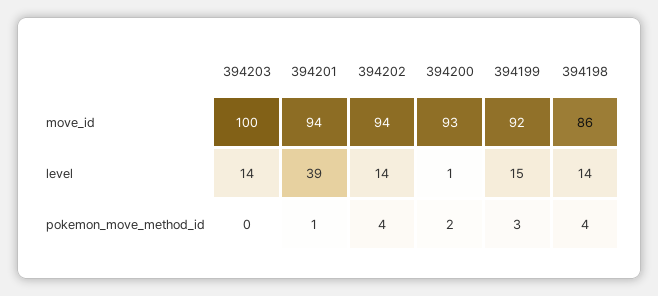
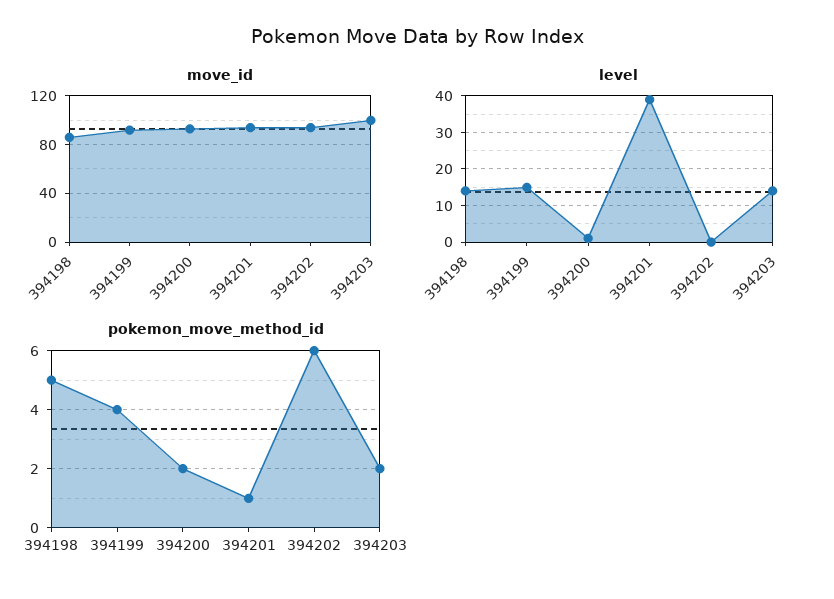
  {
    "move_id": {
      "394203": 100,
      "394201": 94,
      "394202": 94,
      "394200": 93,
      "394199": 92,
      "394198": 86
    },
    "level": {
      "394203": 14,
      "394201": 39,
-     "394202": 14,
+     "394202": 0,
      "394200": 1,
      "394199": 15,
      "394198": 14
    },
    "pokemon_move_method_id": {
-     "394203": 0,
+     "394203": 2,
      "394201": 1,
-     "394202": 4,
+     "394202": 6,
      "394200": 2,
-     "394199": 3,
+     "394199": 4,
-     "394198": 4
+     "394198": 5
    }
  }

